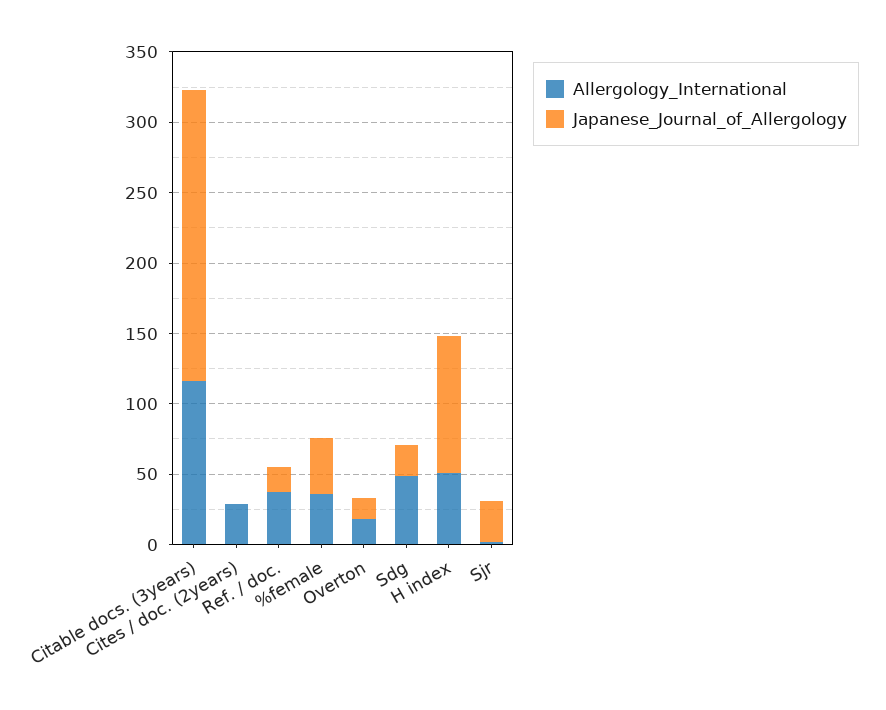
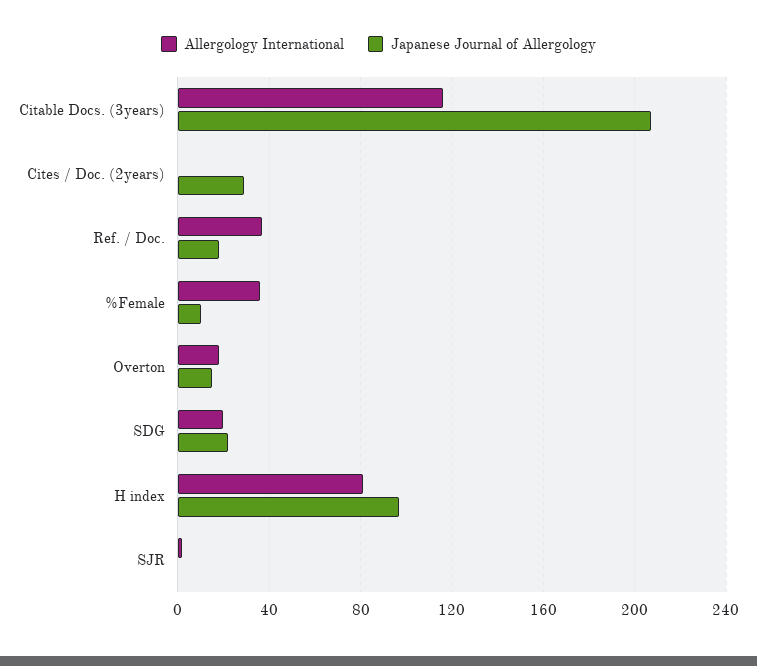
  {
    "Allergology_International": {
      "Citable docs. (3years)": 115,
-     "Cites / doc. (2years)": 30,
+     "Cites / doc. (2years)": 0,
      "Ref. / doc.": 35,
      "%female": 35,
      "Overton": 20,
-     "Sdg": 50,
+     "Sdg": 20,
-     "H index": 50,
+     "H index": 80,
      "Sjr": 0
    },
    "Japanese_Journal_of_Allergology": {
      "Citable docs. (3years)": 205,
-     "Cites / doc. (2years)": 0,
+     "Cites / doc. (2years)": 30,
      "Ref. / doc.": 20,
-     "%female": 40,
+     "%female": 10,
      "Overton": 15,
      "Sdg": 20,
      "H index": 95,
-     "Sjr": 30
+     "Sjr": 0
    }
  }

